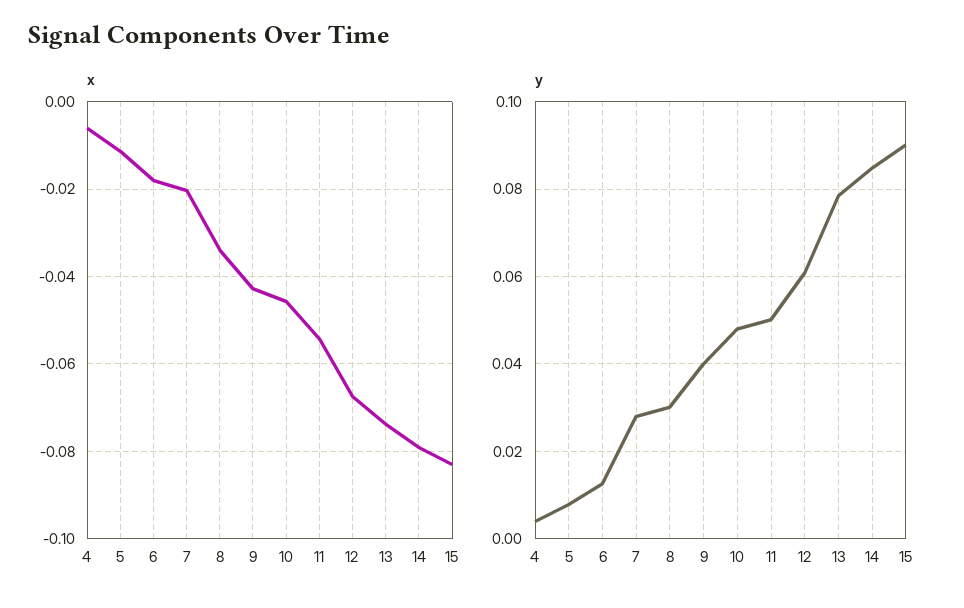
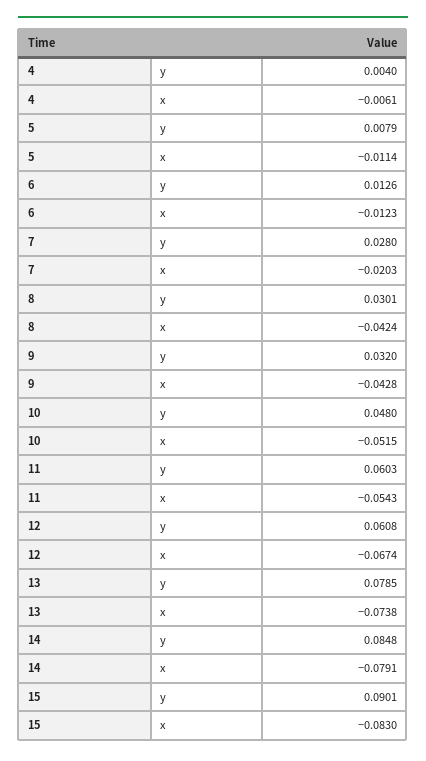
  {
    "x": {
      "4": -0.0061,
      "5": -0.0114,
-     "6": -0.018,
+     "6": -0.0123,
      "7": -0.0203,
-     "8": -0.034,
+     "8": -0.0424,
      "9": -0.0428,
-     "10": -0.046,
+     "10": -0.0515,
      "11": -0.0543,
      "12": -0.0674,
      "13": -0.0738,
      "14": -0.0791,
      "15": -0.083
    },
    "y": {
      "4": 0.004,
      "5": 0.0079,
      "6": 0.0126,
      "7": 0.028,
      "8": 0.0301,
-     "9": 0.04,
+     "9": 0.032,
      "10": 0.048,
-     "11": 0.05,
+     "11": 0.0603,
      "12": 0.0608,
      "13": 0.0785,
      "14": 0.0848,
      "15": 0.0901
    }
  }

